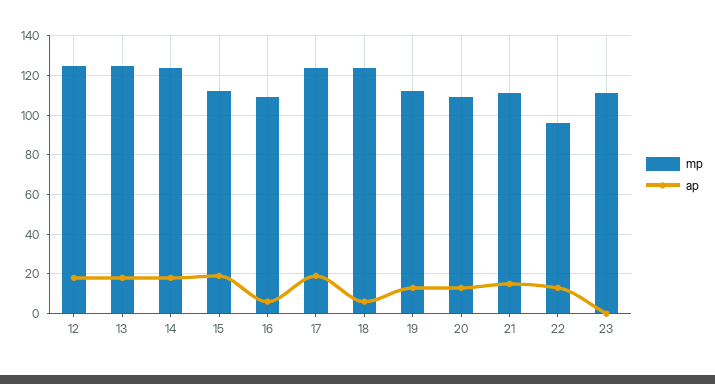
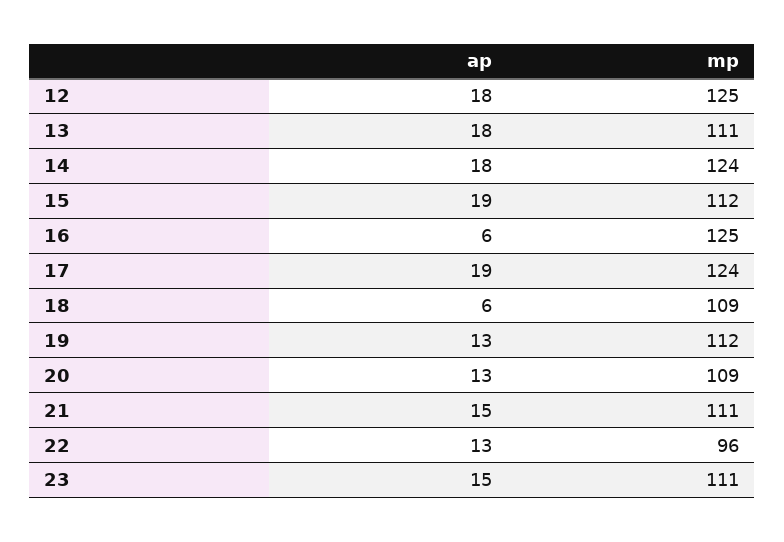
  {
    "mp": {
      "12": 125,
-     "13": 125,
+     "13": 111,
      "14": 124,
      "15": 112,
-     "16": 110,
+     "16": 125,
      "17": 124,
-     "18": 125,
+     "18": 109,
      "19": 112,
      "20": 109,
      "21": 111,
      "22": 96,
      "23": 111
    },
    "ap": {
      "12": 18,
      "13": 18,
      "14": 18,
      "15": 19,
      "16": 6,
      "17": 19,
      "18": 6,
      "19": 13,
      "20": 13,
      "21": 15,
      "22": 13,
-     "23": 0
+     "23": 15
    }
  }

